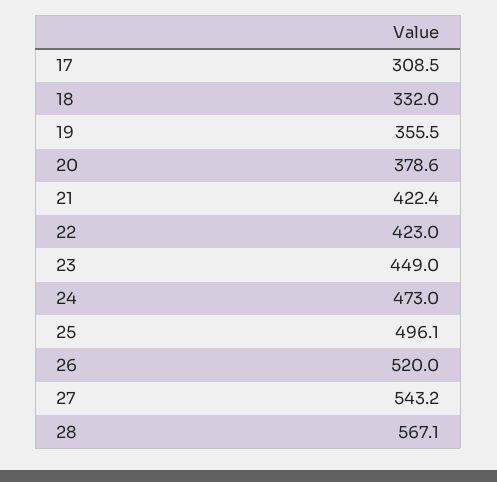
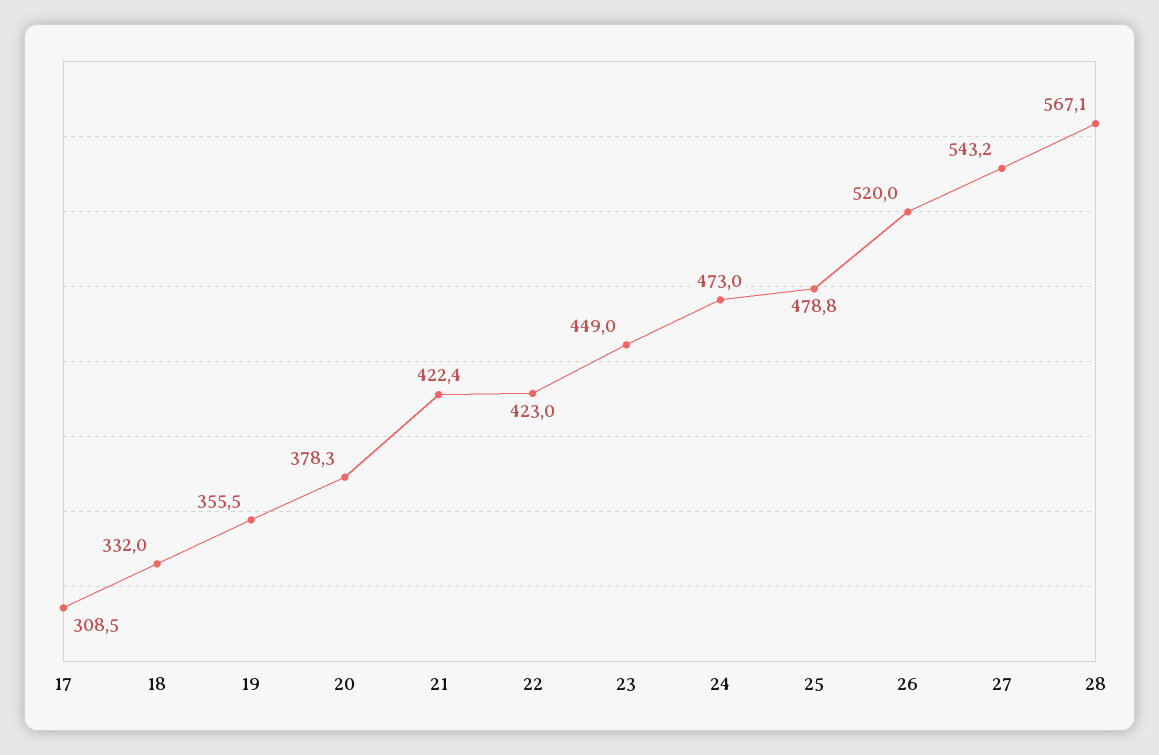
  {
    "17": 308.5,
    "18": 332,
    "19": 355.5,
-   "20": 378.6,
+   "20": 378.3,
    "21": 422.4,
    "22": 423,
    "23": 449,
    "24": 473,
-   "25": 496.1,
+   "25": 478.8,
    "26": 520,
    "27": 543.2,
    "28": 567.1
  }

